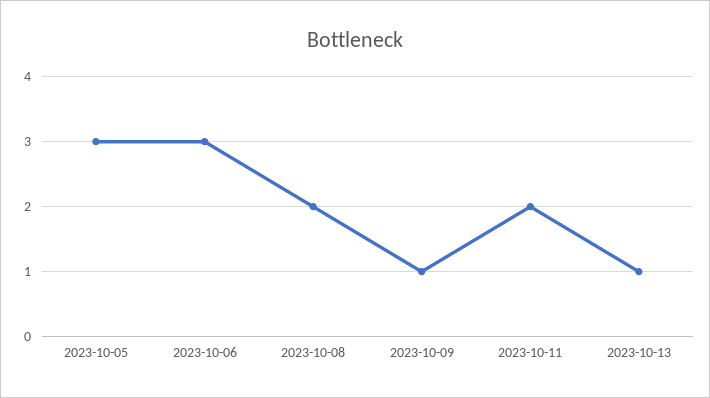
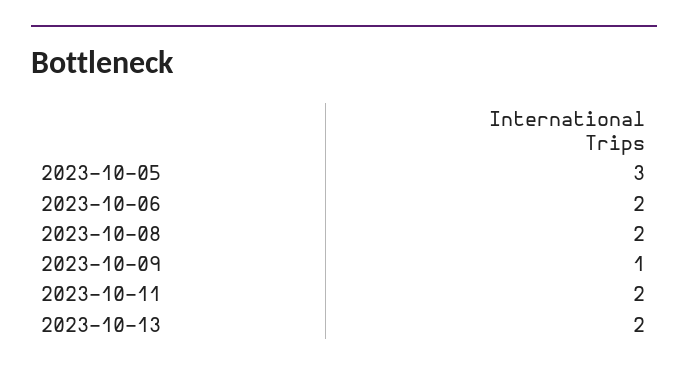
  {
    "2023-10-05": 3,
-   "2023-10-06": 3,
+   "2023-10-06": 2,
    "2023-10-08": 2,
    "2023-10-09": 1,
    "2023-10-11": 2,
-   "2023-10-13": 1
+   "2023-10-13": 2
  }

